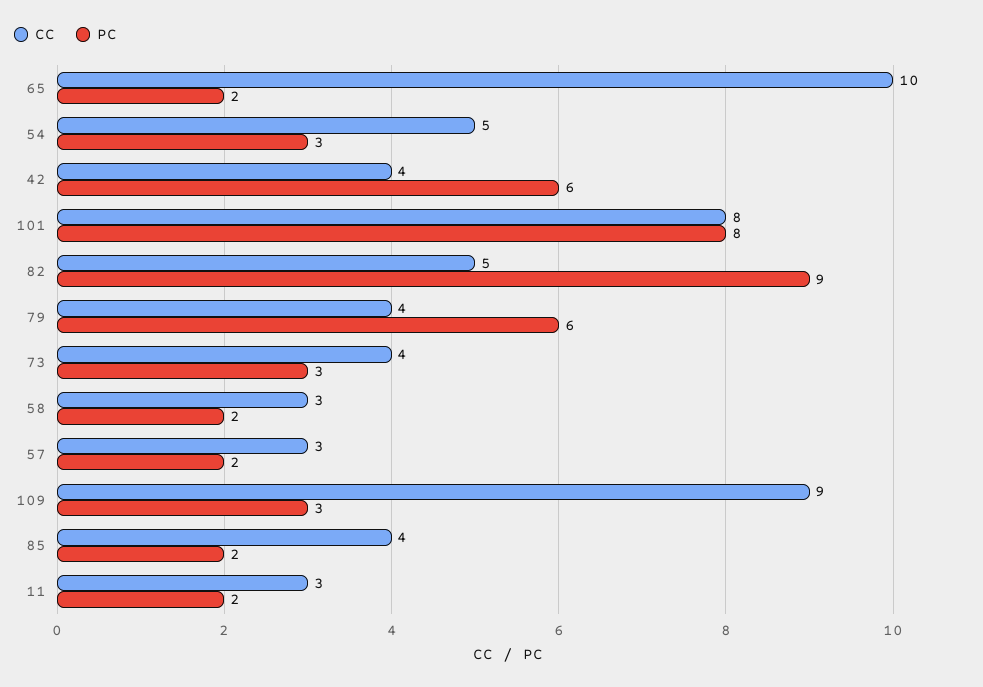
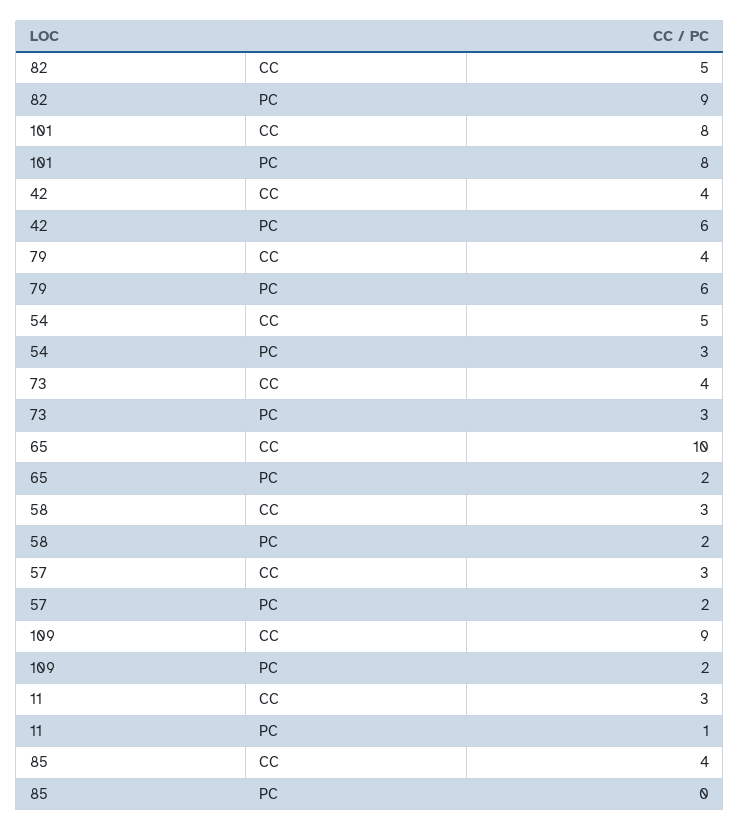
  {
    "CC": {
      "65": 10,
      "54": 5,
      "42": 4,
      "101": 8,
      "82": 5,
      "79": 4,
      "73": 4,
      "58": 3,
      "57": 3,
      "109": 9,
      "85": 4,
      "11": 3
    },
    "PC": {
      "65": 2,
      "54": 3,
      "42": 6,
      "101": 8,
      "82": 9,
      "79": 6,
      "73": 3,
      "58": 2,
      "57": 2,
-     "109": 3,
+     "109": 2,
-     "85": 2,
+     "85": 0,
-     "11": 2
+     "11": 1
    }
  }

